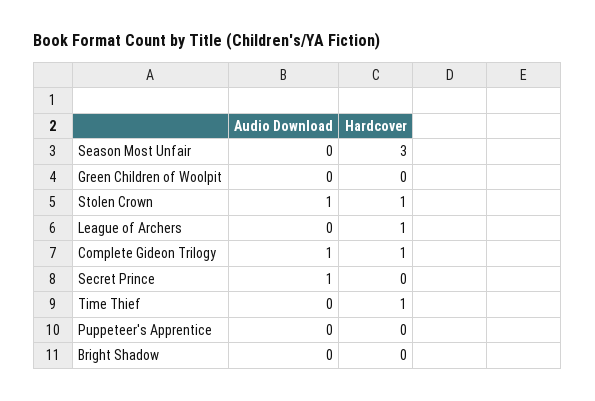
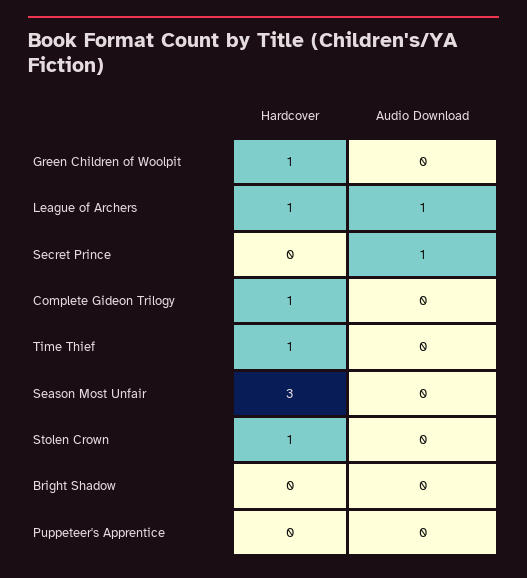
  {
    "Audio Download": {
      "Season Most Unfair": 0,
      "Green Children of Woolpit": 0,
-     "Stolen Crown": 1,
+     "Stolen Crown": 0,
-     "League of Archers": 0,
+     "League of Archers": 1,
-     "Complete Gideon Trilogy": 1,
+     "Complete Gideon Trilogy": 0,
      "Secret Prince": 1,
      "Time Thief": 0,
      "Puppeteer's Apprentice": 0,
      "Bright Shadow": 0
    },
    "Hardcover": {
      "Season Most Unfair": 3,
-     "Green Children of Woolpit": 0,
+     "Green Children of Woolpit": 1,
      "Stolen Crown": 1,
      "League of Archers": 1,
      "Complete Gideon Trilogy": 1,
      "Secret Prince": 0,
      "Time Thief": 1,
      "Puppeteer's Apprentice": 0,
      "Bright Shadow": 0
    }
  }

